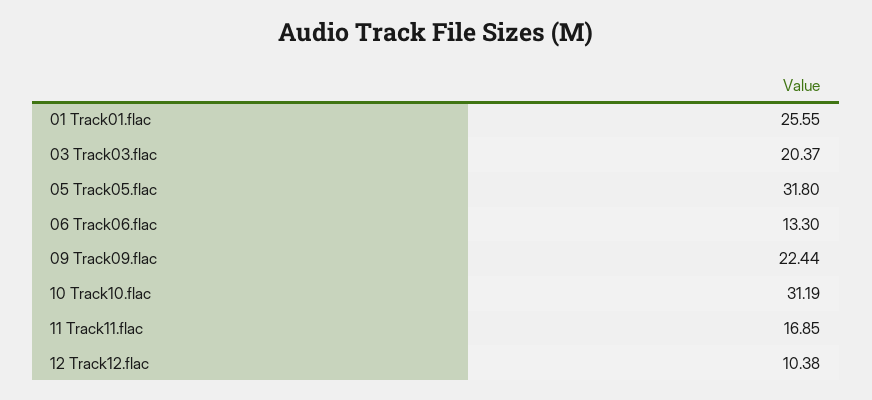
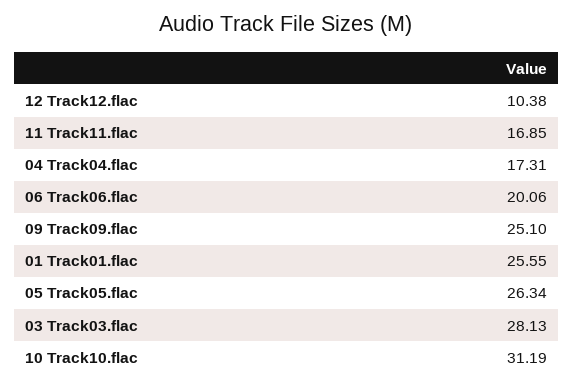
  {
    "01 Track01.flac": 25.55,
-   "03 Track03.flac": 20.37,
+   "03 Track03.flac": 28.13,
-   "05 Track05.flac": 31.8,
+   "05 Track05.flac": 26.34,
-   "06 Track06.flac": 13.3,
+   "06 Track06.flac": 20.06,
-   "09 Track09.flac": 22.44,
+   "09 Track09.flac": 25.1,
    "10 Track10.flac": 31.19,
    "11 Track11.flac": 16.85,
-   "12 Track12.flac": 10.38
+   "12 Track12.flac": 10.38,
+   "04 Track04.flac": 17.31
  }

